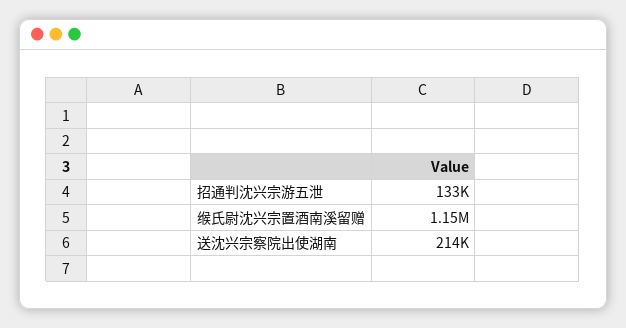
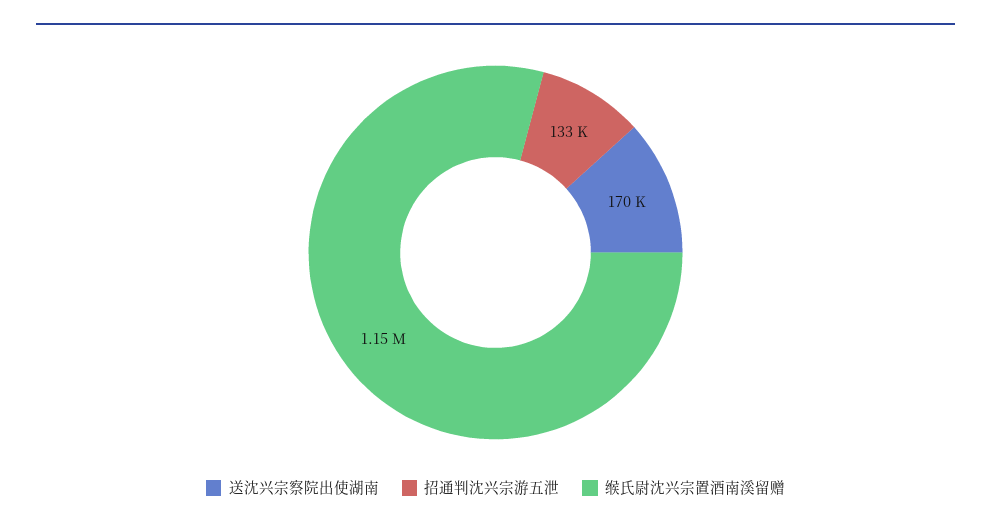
  {
    "招通判沈兴宗游五泄": 133000,
    "缑氏尉沈兴宗置酒南溪留赠": 1150000,
-   "送沈兴宗察院出使湖南": 214000
+   "送沈兴宗察院出使湖南": 170000
  }

